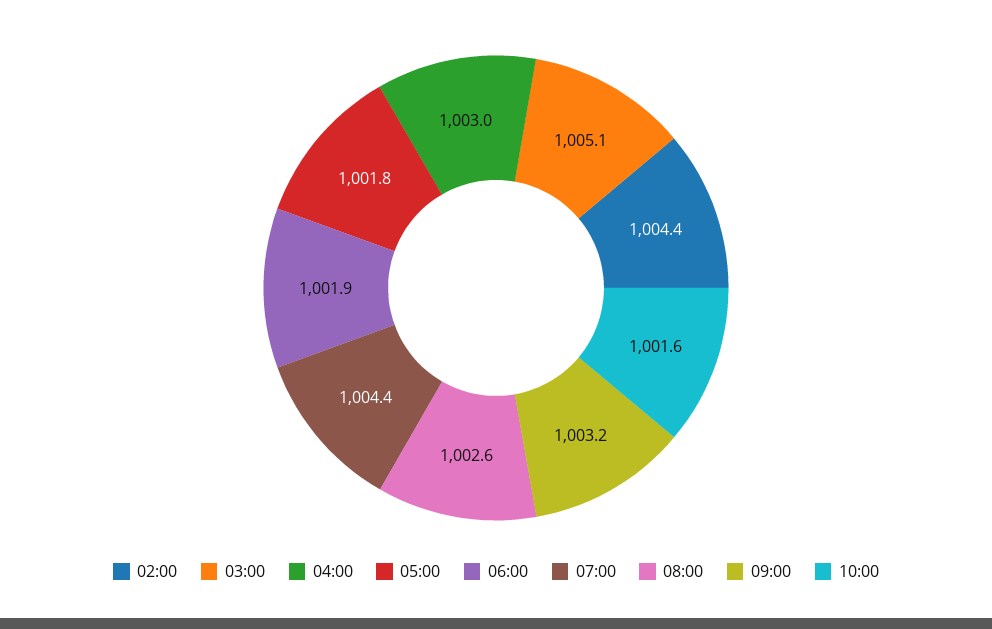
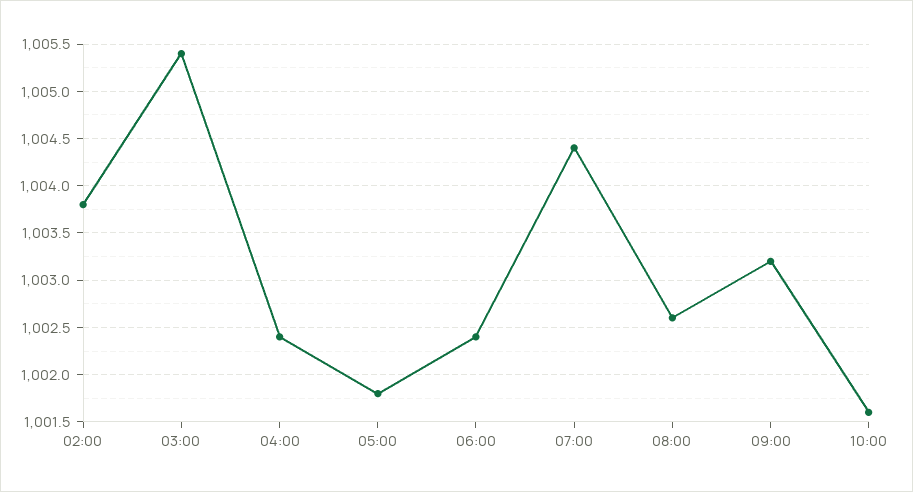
  {
-   "02:00": 1004.4,
+   "02:00": 1003.8,
-   "03:00": 1005.1,
+   "03:00": 1005.4,
-   "04:00": 1003,
+   "04:00": 1002.4,
    "05:00": 1001.8,
-   "06:00": 1001.9,
+   "06:00": 1002.4,
    "07:00": 1004.4,
    "08:00": 1002.6,
    "09:00": 1003.2,
    "10:00": 1001.6
  }

